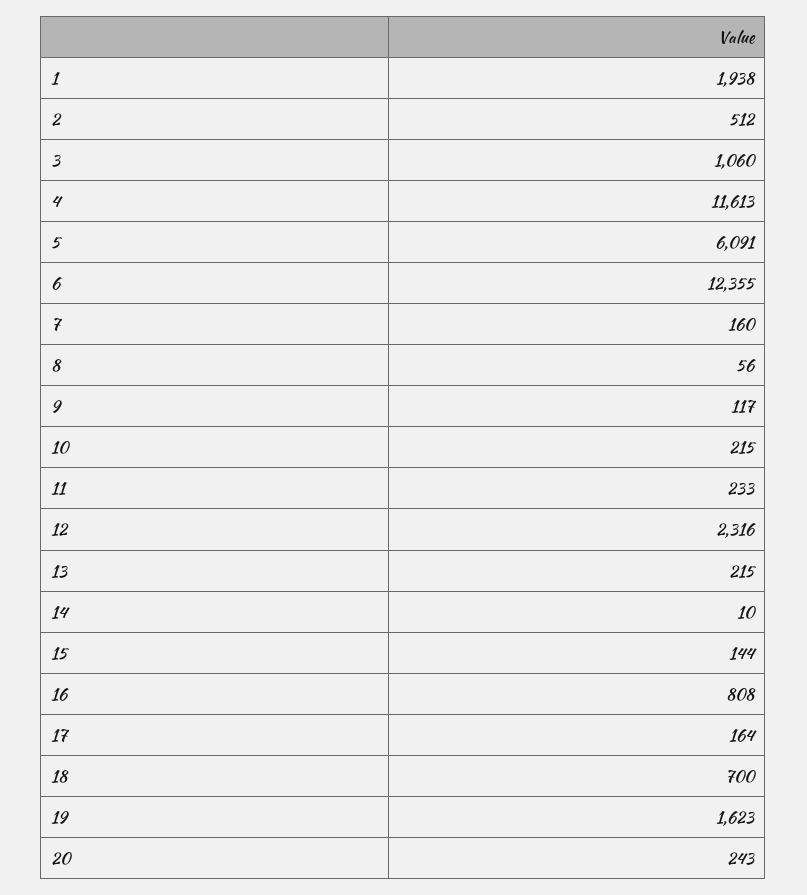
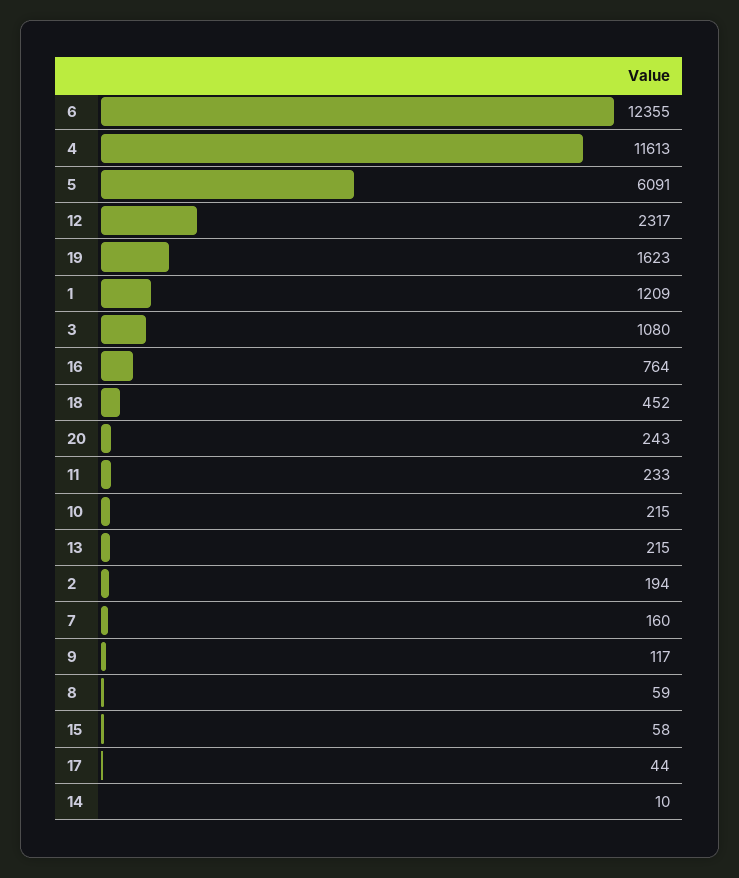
  {
-   "1": 1938,
+   "1": 1209,
-   "2": 512,
+   "2": 194,
-   "3": 1060,
+   "3": 1080,
    "4": 11613,
    "5": 6091,
    "6": 12355,
    "7": 160,
-   "8": 56,
+   "8": 59,
    "9": 117,
    "10": 215,
    "11": 233,
-   "12": 2316,
+   "12": 2317,
    "13": 215,
    "14": 10,
-   "15": 144,
+   "15": 58,
-   "16": 808,
+   "16": 764,
-   "17": 164,
+   "17": 44,
-   "18": 700,
+   "18": 452,
    "19": 1623,
    "20": 243
  }

